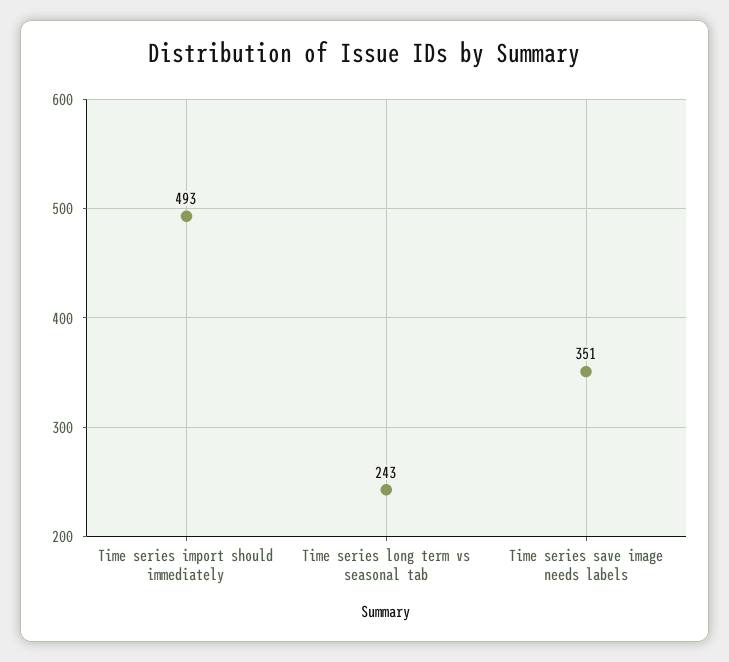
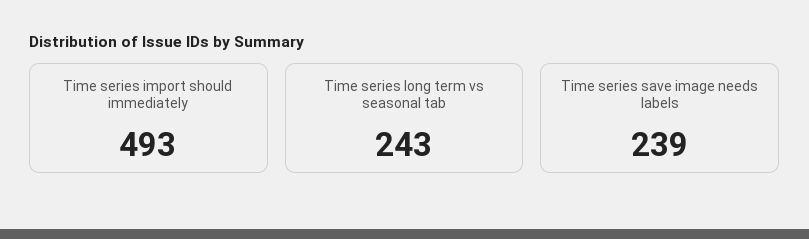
  {
    "Time series import should immediately": 493,
    "Time series long term vs seasonal tab": 243,
-   "Time series save image needs labels": 351
+   "Time series save image needs labels": 239
  }

